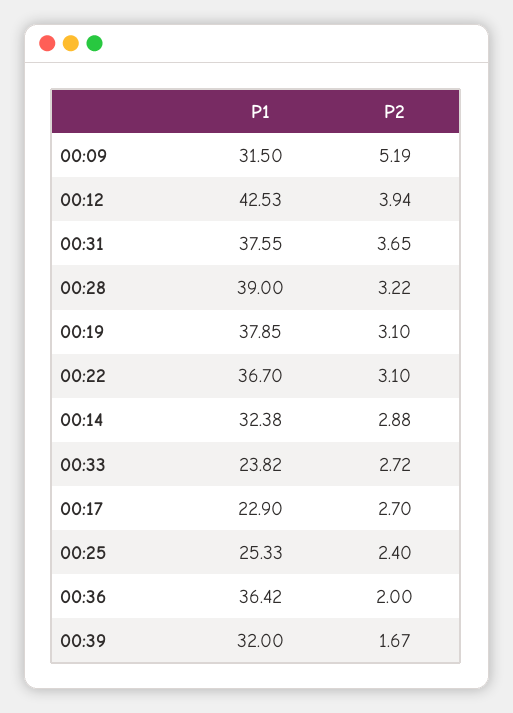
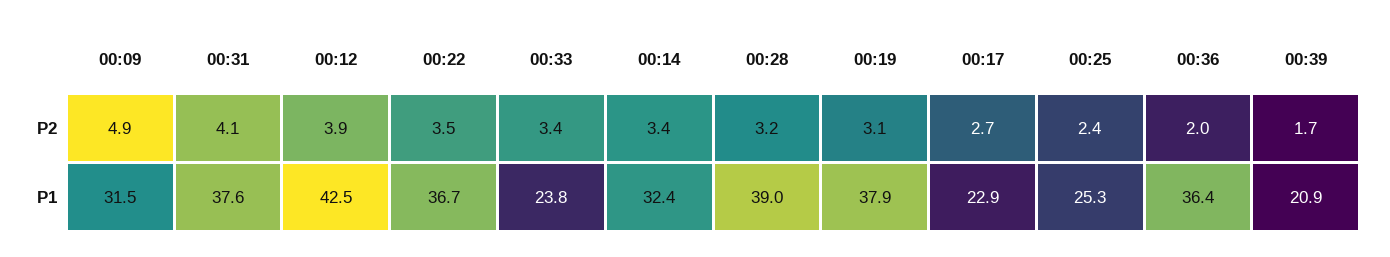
  {
    "P1": {
      "00:09": 31.5,
      "00:12": 42.53,
      "00:31": 37.55,
      "00:28": 39,
      "00:19": 37.85,
      "00:22": 36.7,
      "00:14": 32.38,
      "00:33": 23.82,
      "00:17": 22.9,
      "00:25": 25.33,
      "00:36": 36.42,
-     "00:39": 32
+     "00:39": 20.9
    },
    "P2": {
-     "00:09": 5.19,
+     "00:09": 4.9,
      "00:12": 3.94,
-     "00:31": 3.65,
+     "00:31": 4.1,
      "00:28": 3.22,
      "00:19": 3.1,
-     "00:22": 3.1,
+     "00:22": 3.5,
-     "00:14": 2.88,
+     "00:14": 3.4,
-     "00:33": 2.72,
+     "00:33": 3.4,
      "00:17": 2.7,
      "00:25": 2.4,
      "00:36": 2,
      "00:39": 1.67
    }
  }

